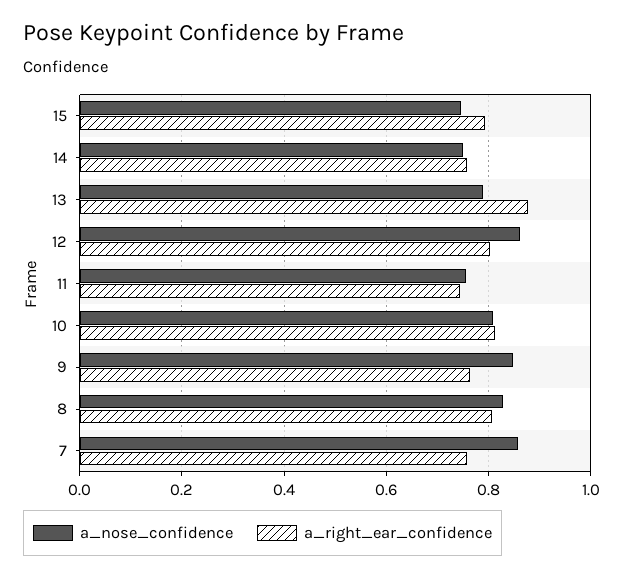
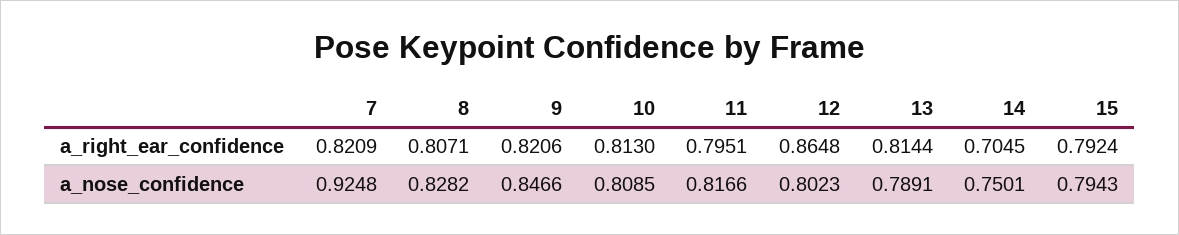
  {
    "a_nose_confidence": {
-     "15": 0.74,
+     "15": 0.7943,
      "14": 0.7501,
      "13": 0.7891,
-     "12": 0.86,
+     "12": 0.8023,
-     "11": 0.76,
+     "11": 0.8166,
      "10": 0.8085,
      "9": 0.8466,
      "8": 0.8282,
-     "7": 0.86
+     "7": 0.9248
    },
    "a_right_ear_confidence": {
      "15": 0.7924,
-     "14": 0.76,
+     "14": 0.7045,
-     "13": 0.88,
+     "13": 0.8144,
-     "12": 0.8,
+     "12": 0.8648,
-     "11": 0.74,
+     "11": 0.7951,
      "10": 0.813,
-     "9": 0.76,
+     "9": 0.8206,
      "8": 0.8071,
-     "7": 0.76
+     "7": 0.8209
    }
  }

